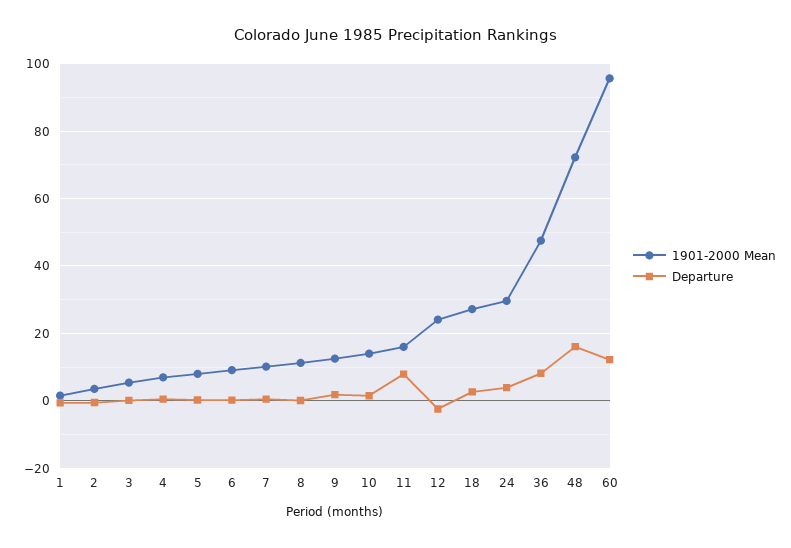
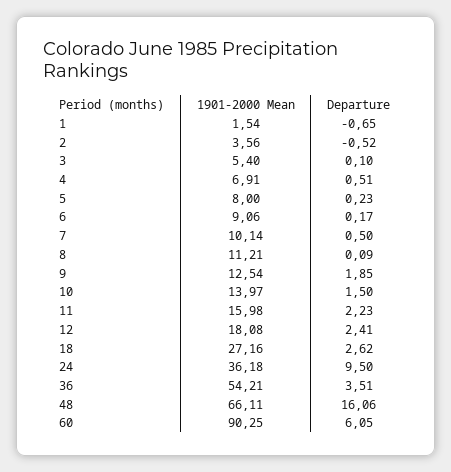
  {
    "1901-2000 Mean": {
      "1": 1.54,
      "2": 3.56,
      "3": 5.4,
      "4": 6.91,
      "5": 8,
      "6": 9.06,
      "7": 10.14,
      "8": 11.21,
      "9": 12.54,
      "10": 13.97,
      "11": 15.98,
-     "12": 24,
+     "12": 18.08,
      "18": 27.16,
-     "24": 30,
+     "24": 36.18,
-     "36": 48,
+     "36": 54.21,
-     "48": 72,
+     "48": 66.11,
-     "60": 96
+     "60": 90.25
    },
    "Departure": {
      "1": -0.65,
      "2": -0.52,
      "3": 0.1,
      "4": 0.51,
      "5": 0.23,
      "6": 0.17,
      "7": 0.5,
      "8": 0.09,
      "9": 1.85,
      "10": 1.5,
-     "11": 8,
+     "11": 2.23,
-     "12": -2,
+     "12": 2.41,
      "18": 2.62,
-     "24": 4,
+     "24": 9.5,
-     "36": 8,
+     "36": 3.51,
      "48": 16.06,
-     "60": 12
+     "60": 6.05
    }
  }

